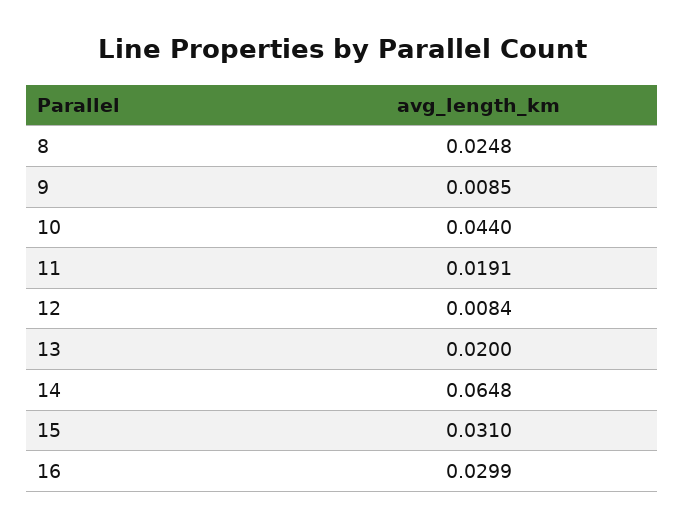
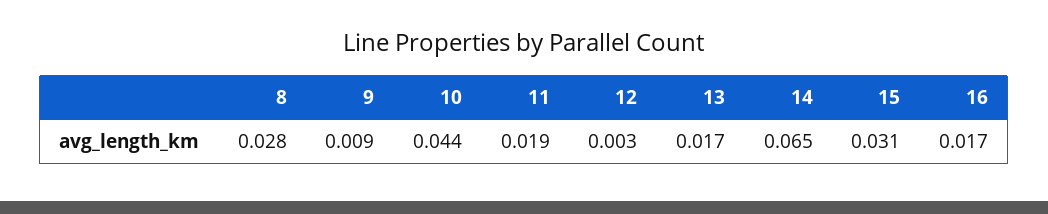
  {
-   "8": 0.0248,
+   "8": 0.028,
    "9": 0.0085,
    "10": 0.044,
    "11": 0.0191,
-   "12": 0.0084,
+   "12": 0.003,
-   "13": 0.02,
+   "13": 0.017,
    "14": 0.0648,
    "15": 0.031,
-   "16": 0.0299
+   "16": 0.017
  }

